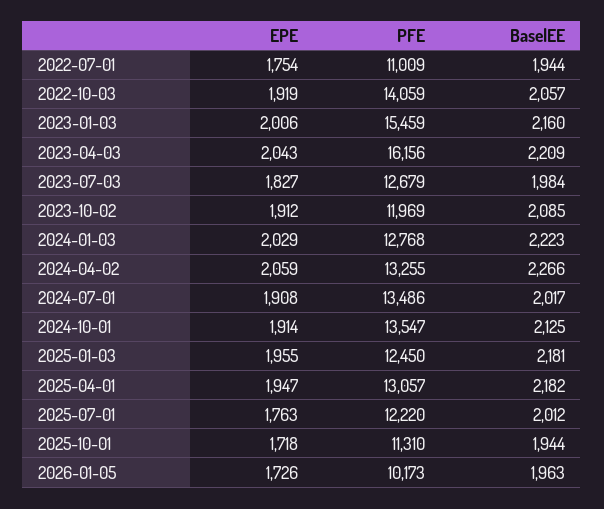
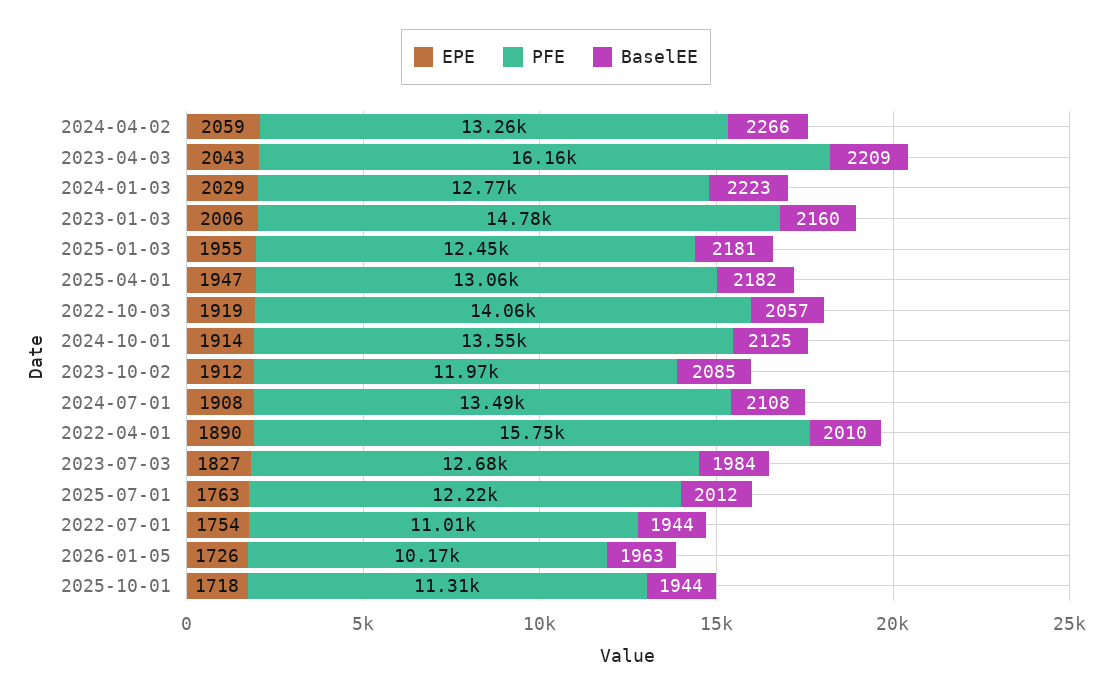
  {
    "EPE": {
      "2022-07-01": 1754,
      "2022-10-03": 1919,
      "2023-01-03": 2006,
      "2023-04-03": 2043,
      "2023-07-03": 1827,
      "2023-10-02": 1912,
      "2024-01-03": 2029,
      "2024-04-02": 2059,
      "2024-07-01": 1908,
      "2024-10-01": 1914,
      "2025-01-03": 1955,
      "2025-04-01": 1947,
      "2025-07-01": 1763,
      "2025-10-01": 1718,
-     "2026-01-05": 1726
+     "2026-01-05": 1726,
+     "2022-04-01": 1890
    },
    "PFE": {
      "2022-07-01": 11009,
      "2022-10-03": 14059,
-     "2023-01-03": 15459,
+     "2023-01-03": 14780,
      "2023-04-03": 16156,
      "2023-07-03": 12679,
      "2023-10-02": 11969,
      "2024-01-03": 12768,
      "2024-04-02": 13255,
      "2024-07-01": 13486,
      "2024-10-01": 13547,
      "2025-01-03": 12450,
      "2025-04-01": 13057,
      "2025-07-01": 12220,
      "2025-10-01": 11310,
-     "2026-01-05": 10173
+     "2026-01-05": 10173,
+     "2022-04-01": 15750
    },
    "BaselEE": {
      "2022-07-01": 1944,
      "2022-10-03": 2057,
      "2023-01-03": 2160,
      "2023-04-03": 2209,
      "2023-07-03": 1984,
      "2023-10-02": 2085,
      "2024-01-03": 2223,
      "2024-04-02": 2266,
-     "2024-07-01": 2017,
+     "2024-07-01": 2108,
      "2024-10-01": 2125,
      "2025-01-03": 2181,
      "2025-04-01": 2182,
      "2025-07-01": 2012,
      "2025-10-01": 1944,
-     "2026-01-05": 1963
+     "2026-01-05": 1963,
+     "2022-04-01": 2010
    }
  }

